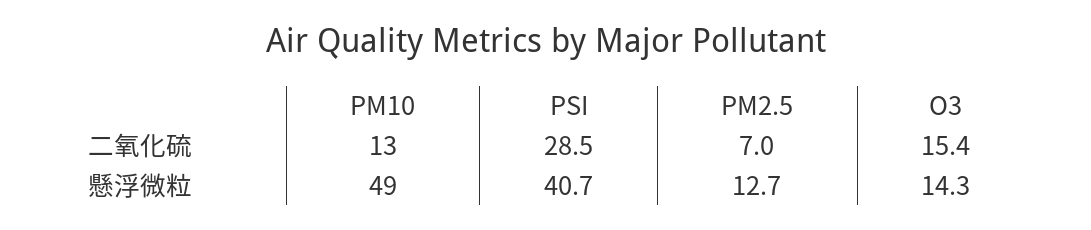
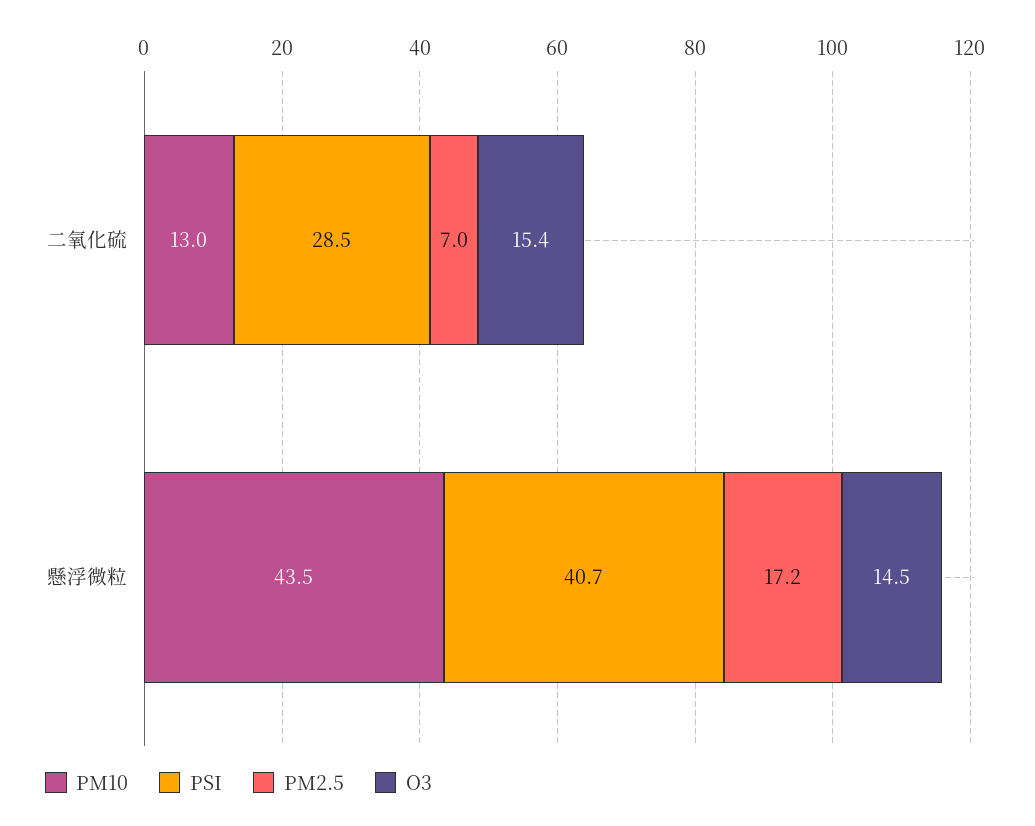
  {
    "PM10": {
      "二氧化硫": 13,
-     "懸浮微粒": 49
+     "懸浮微粒": 43.5
    },
    "PSI": {
      "二氧化硫": 28.5,
      "懸浮微粒": 40.7
    },
    "PM2.5": {
      "二氧化硫": 7,
-     "懸浮微粒": 12.7
+     "懸浮微粒": 17.2
    },
    "O3": {
      "二氧化硫": 15.4,
-     "懸浮微粒": 14.3
+     "懸浮微粒": 14.5
    }
  }

